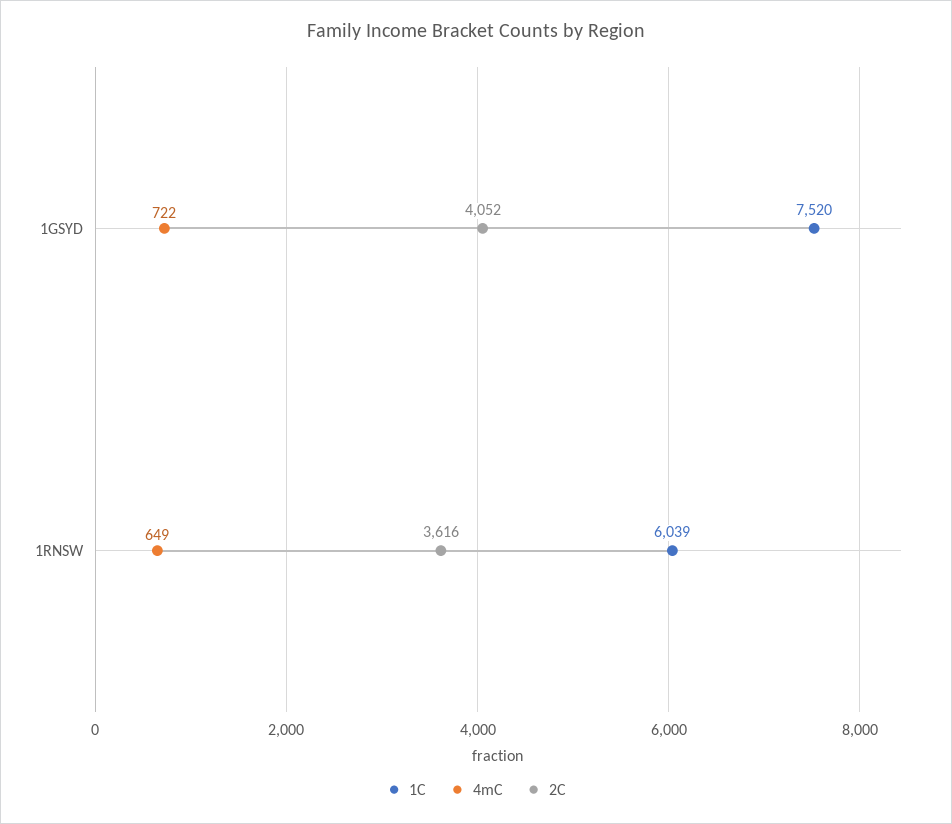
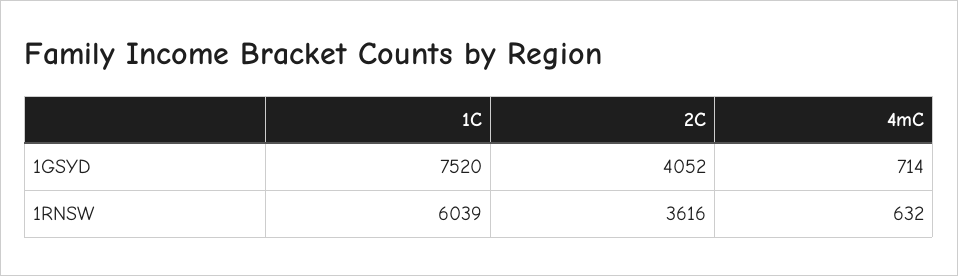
  {
    "1C": {
      "1GSYD": 7520,
      "1RNSW": 6039
    },
    "4mC": {
-     "1GSYD": 722,
+     "1GSYD": 714,
-     "1RNSW": 649
+     "1RNSW": 632
    },
    "2C": {
      "1GSYD": 4052,
      "1RNSW": 3616
    }
  }

